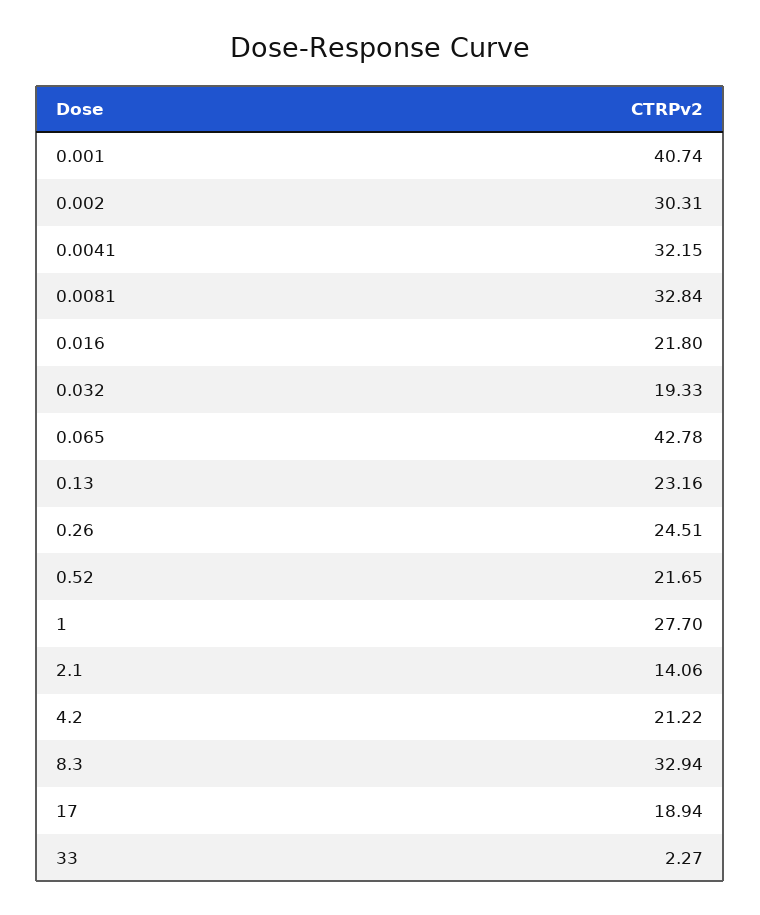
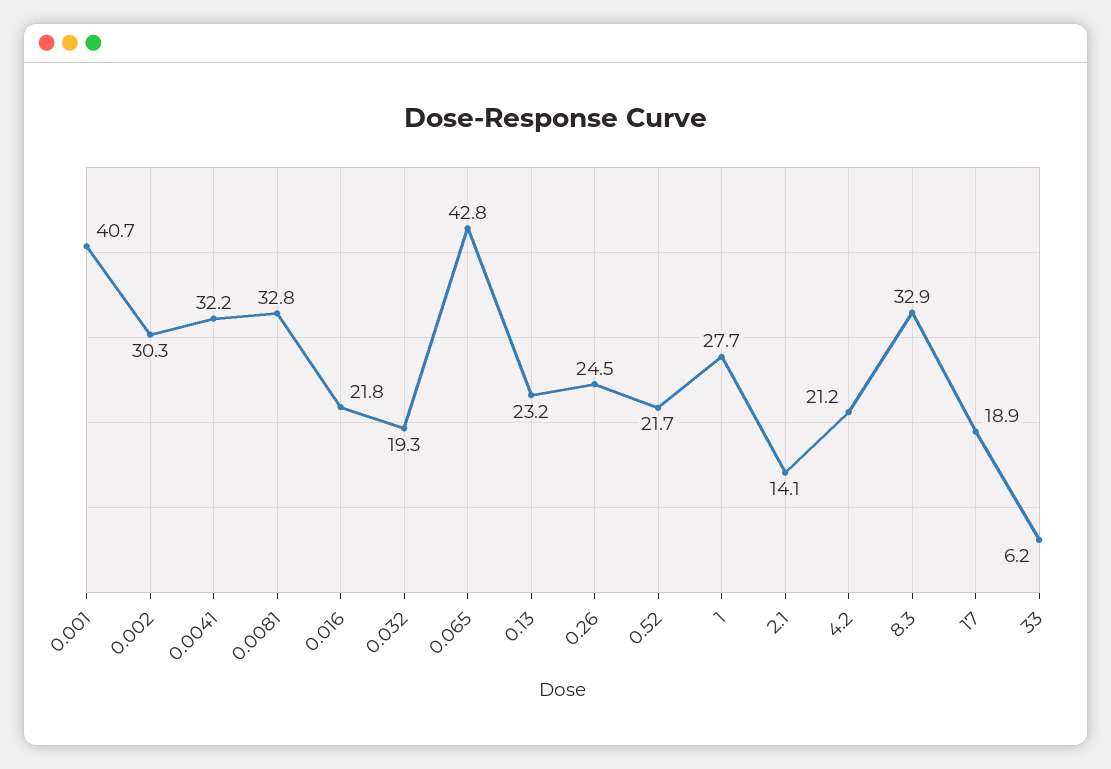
  {
    "0.001": 40.74,
    "0.002": 30.31,
    "0.0041": 32.15,
    "0.0081": 32.84,
    "0.016": 21.8,
    "0.032": 19.33,
    "0.065": 42.78,
    "0.13": 23.16,
    "0.26": 24.51,
    "0.52": 21.65,
    "1": 27.7,
    "2.1": 14.06,
    "4.2": 21.22,
    "8.3": 32.94,
    "17": 18.94,
-   "33": 2.27
+   "33": 6.2
  }

